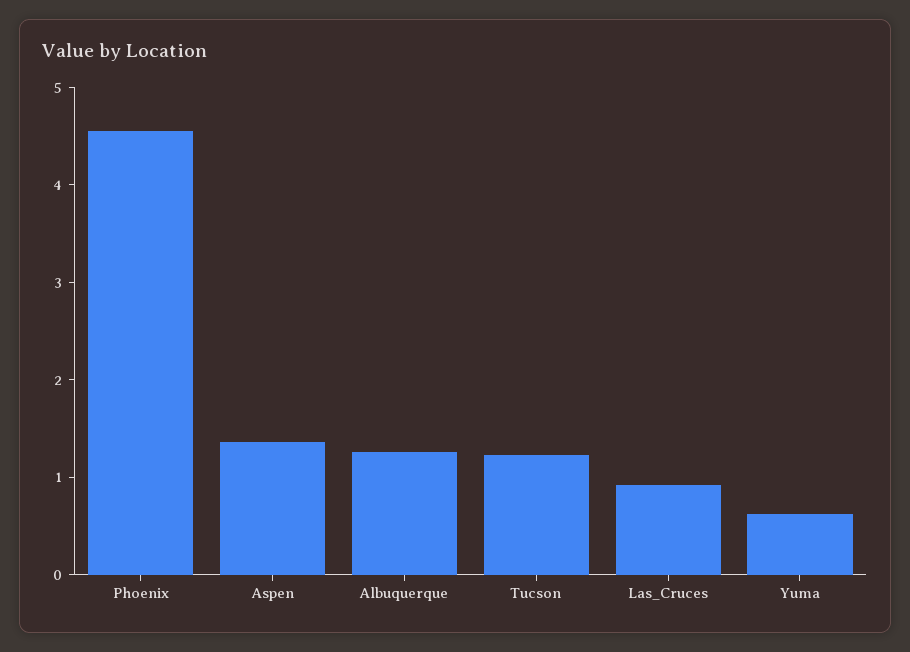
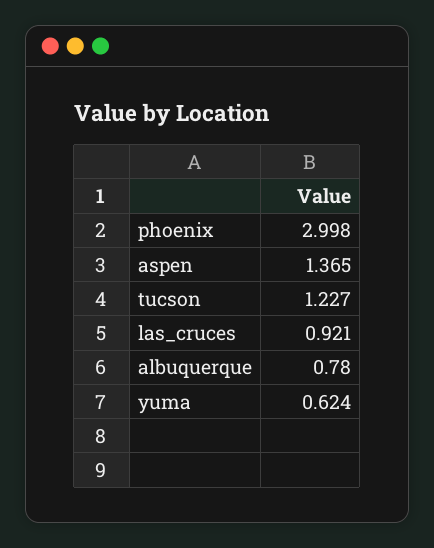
  {
-   "Phoenix": 4.6,
+   "Phoenix": 2.998,
    "Aspen": 1.365,
-   "Albuquerque": 1.2,
+   "Albuquerque": 0.78,
    "Tucson": 1.227,
    "Las_Cruces": 0.921,
    "Yuma": 0.624
  }

